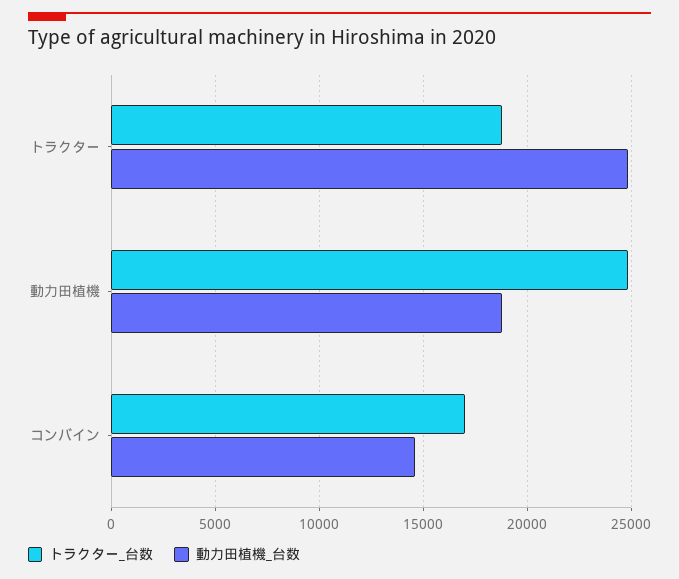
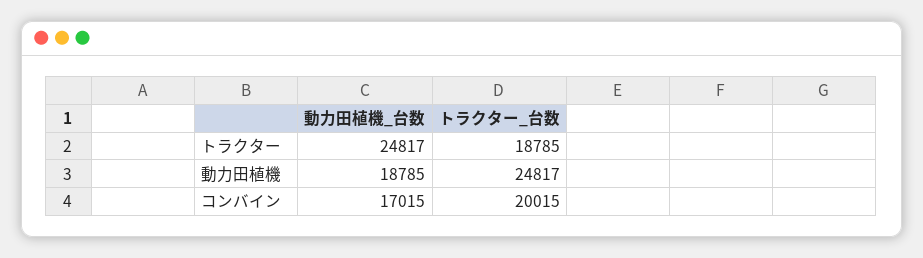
  {
    "トラクター_台数": {
      "トラクター": 18785,
      "動力田植機": 24817,
-     "コンバイン": 17000
+     "コンバイン": 20015
    },
    "動力田植機_台数": {
      "トラクター": 24817,
      "動力田植機": 18785,
-     "コンバイン": 14500
+     "コンバイン": 17015
    }
  }

